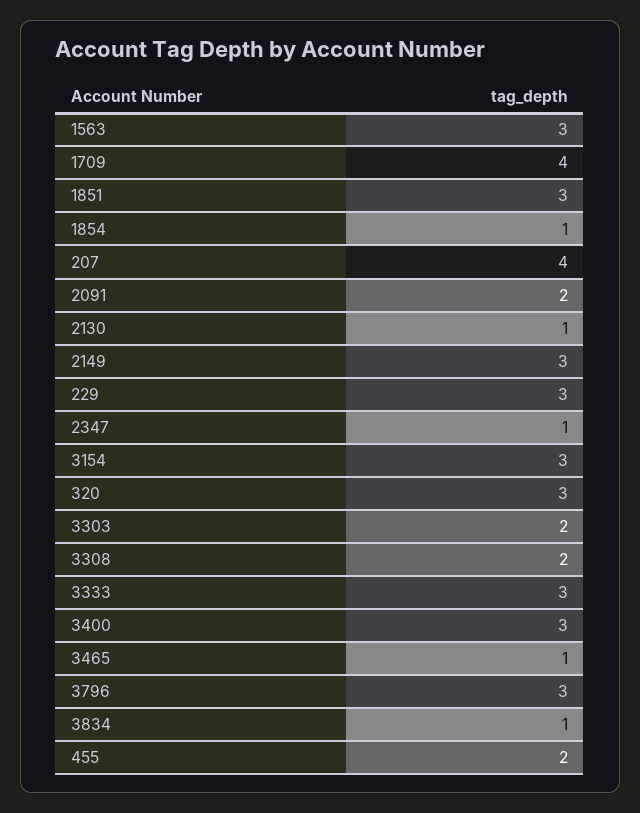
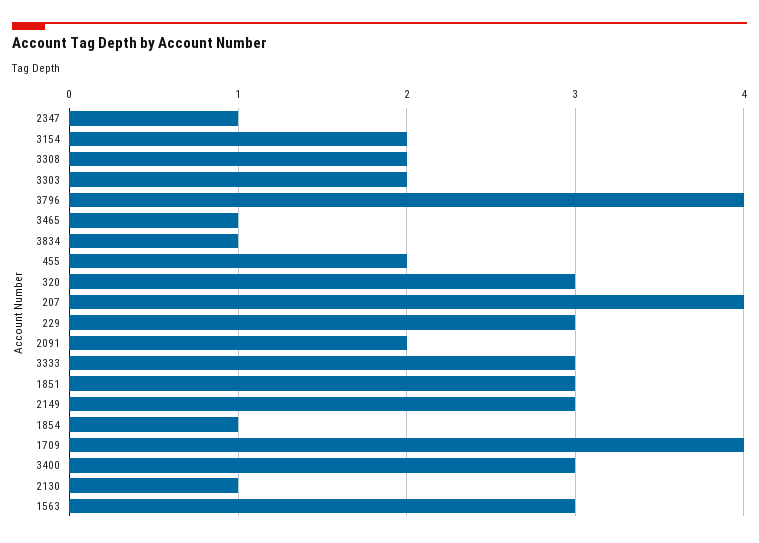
  {
    "1563": 3,
    "1709": 4,
    "1851": 3,
    "1854": 1,
    "207": 4,
    "2091": 2,
    "2130": 1,
    "2149": 3,
    "229": 3,
    "2347": 1,
-   "3154": 3,
+   "3154": 2,
    "320": 3,
    "3303": 2,
    "3308": 2,
    "3333": 3,
    "3400": 3,
    "3465": 1,
-   "3796": 3,
+   "3796": 4,
    "3834": 1,
    "455": 2
  }

